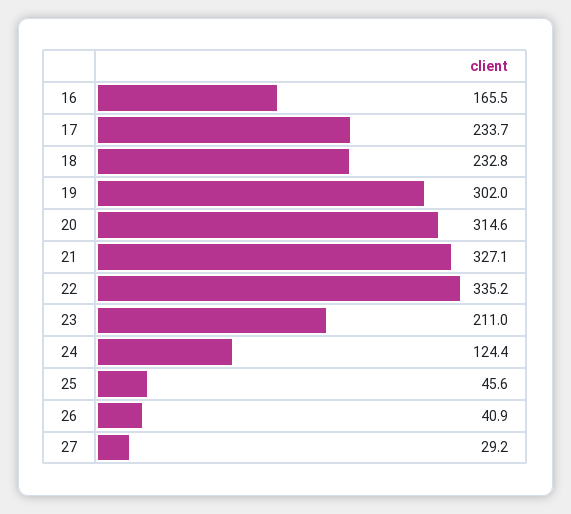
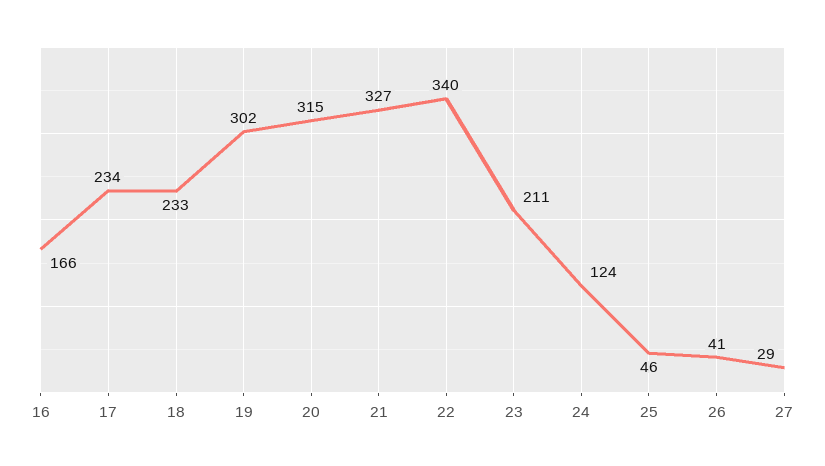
  {
    "16": 165.5,
    "17": 233.7,
    "18": 232.8,
    "19": 302,
    "20": 314.6,
    "21": 327.1,
-   "22": 335.2,
+   "22": 340,
    "23": 211,
    "24": 124.4,
    "25": 45.6,
    "26": 40.9,
    "27": 29.2
  }

